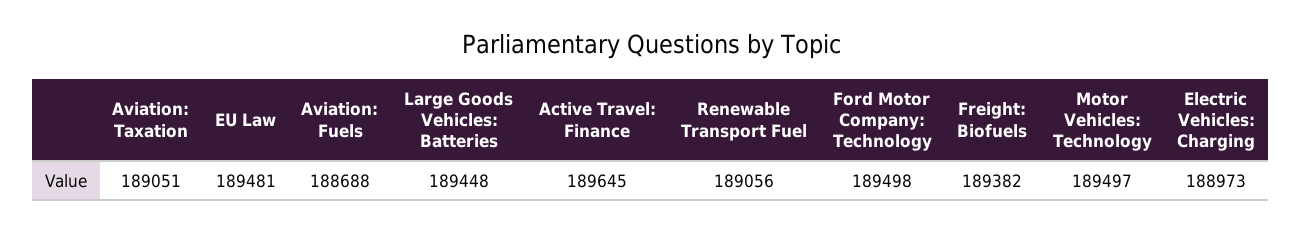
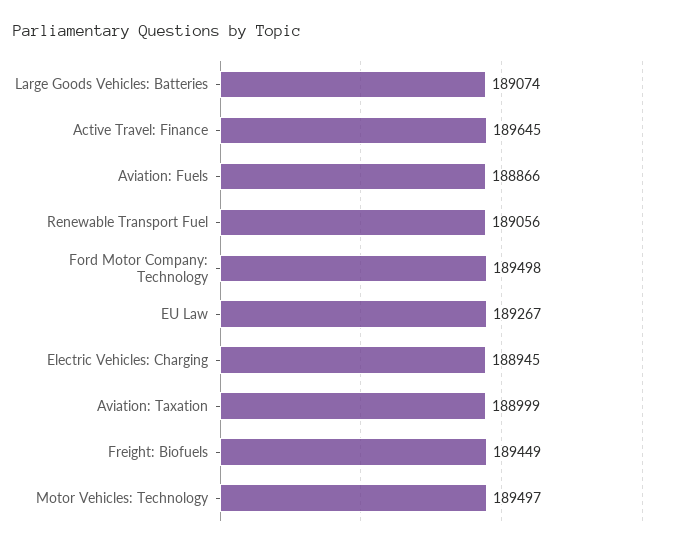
  {
-   "Aviation: Taxation": 189051,
+   "Aviation: Taxation": 188999,
-   "EU Law": 189481,
+   "EU Law": 189267,
-   "Aviation: Fuels": 188688,
+   "Aviation: Fuels": 188866,
-   "Large Goods Vehicles: Batteries": 189448,
+   "Large Goods Vehicles: Batteries": 189074,
    "Active Travel: Finance": 189645,
    "Renewable Transport Fuel": 189056,
    "Ford Motor Company: Technology": 189498,
-   "Freight: Biofuels": 189382,
+   "Freight: Biofuels": 189449,
    "Motor Vehicles: Technology": 189497,
-   "Electric Vehicles: Charging": 188973
+   "Electric Vehicles: Charging": 188945
  }

